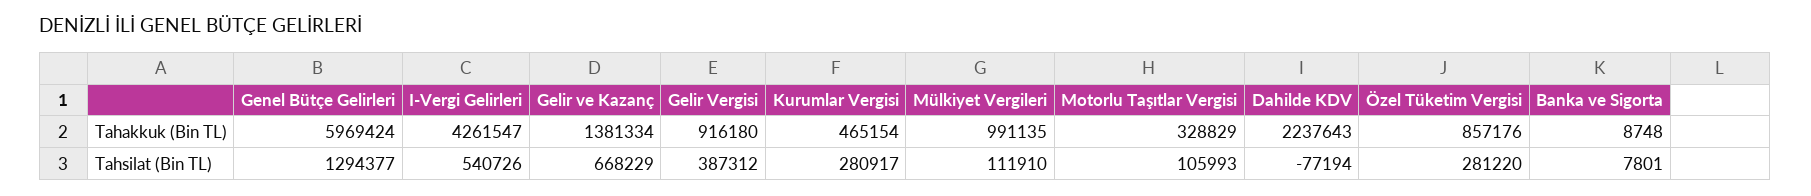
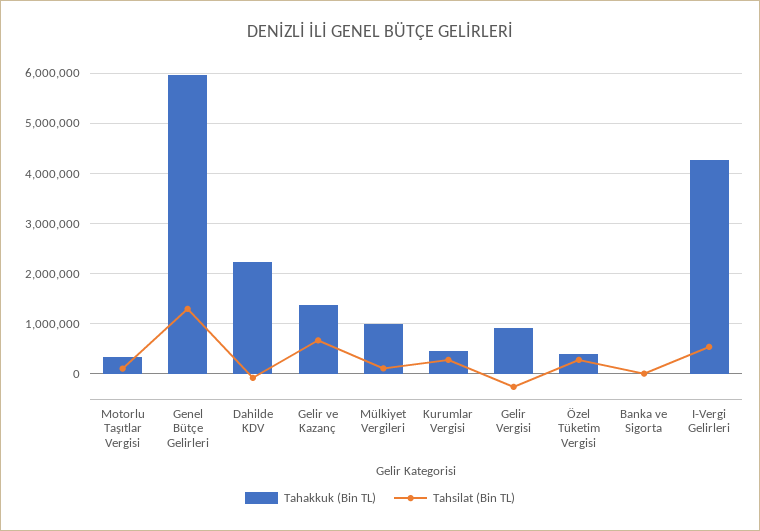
  {
    "Tahakkuk (Bin TL)": {
      "Genel Bütçe Gelirleri": 5969424,
      "I-Vergi Gelirleri": 4261547,
      "Gelir ve Kazanç": 1381334,
      "Gelir Vergisi": 916180,
      "Kurumlar Vergisi": 465154,
      "Mülkiyet Vergileri": 991135,
      "Motorlu Taşıtlar Vergisi": 328829,
      "Dahilde KDV": 2237643,
-     "Özel Tüketim Vergisi": 857176,
+     "Özel Tüketim Vergisi": 400000,
      "Banka ve Sigorta": 8748
    },
    "Tahsilat (Bin TL)": {
      "Genel Bütçe Gelirleri": 1294377,
      "I-Vergi Gelirleri": 540726,
      "Gelir ve Kazanç": 668229,
-     "Gelir Vergisi": 387312,
+     "Gelir Vergisi": -200000,
      "Kurumlar Vergisi": 280917,
      "Mülkiyet Vergileri": 111910,
      "Motorlu Taşıtlar Vergisi": 105993,
      "Dahilde KDV": -77194,
      "Özel Tüketim Vergisi": 281220,
      "Banka ve Sigorta": 7801
    }
  }

